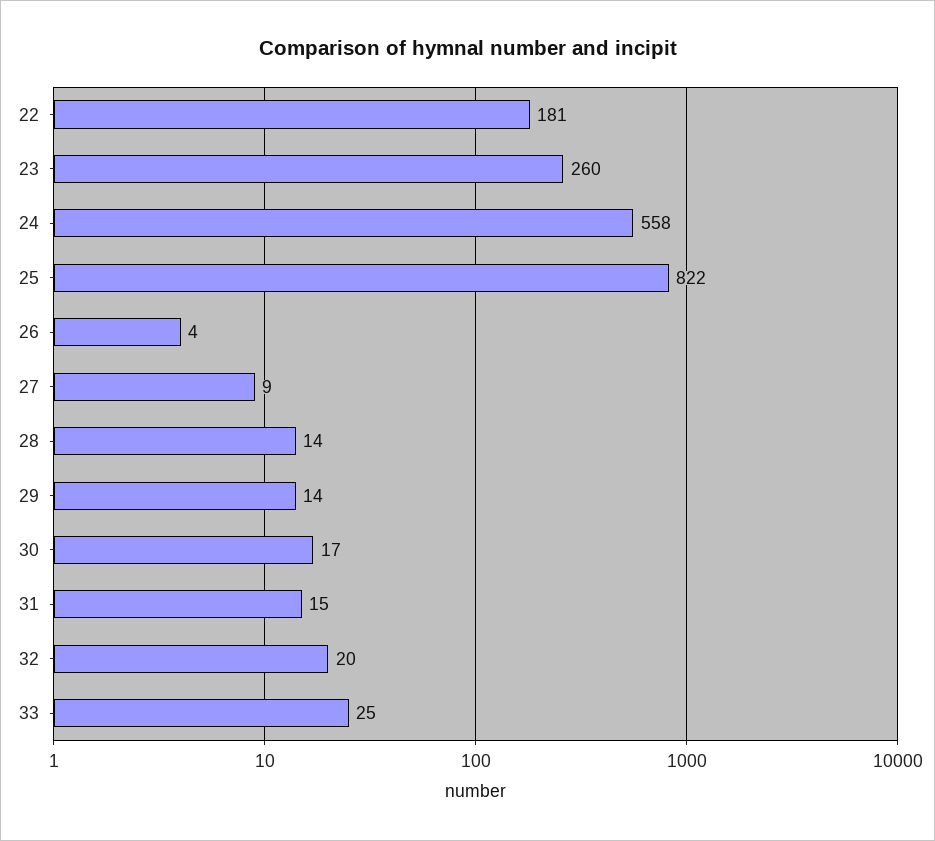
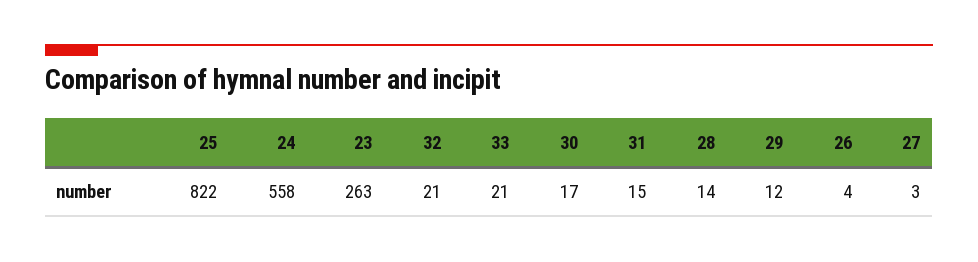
  {
-   "22": 181,
-   "23": 260,
+   "23": 263,
    "24": 558,
    "25": 822,
    "26": 4,
-   "27": 9,
+   "27": 3,
    "28": 14,
-   "29": 14,
+   "29": 12,
    "30": 17,
    "31": 15,
-   "32": 20,
+   "32": 21,
-   "33": 25
+   "33": 21
  }

